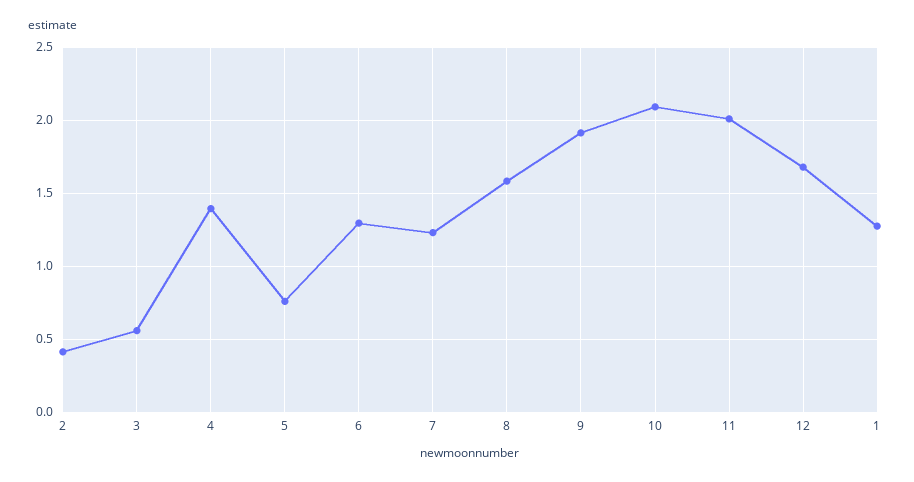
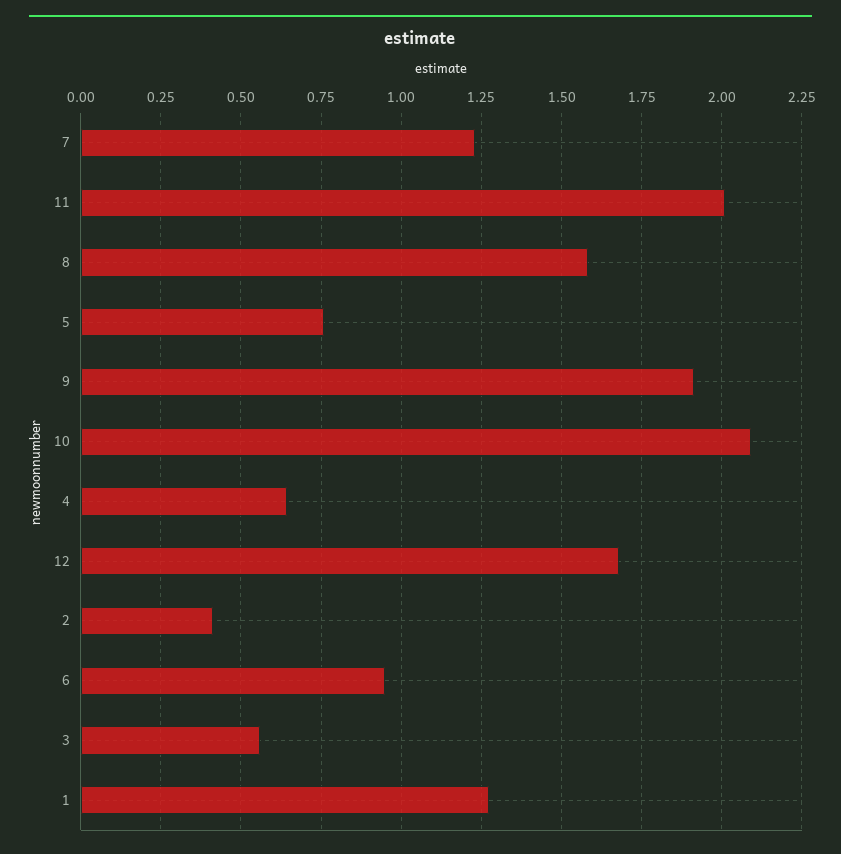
  {
    "2": 0.4,
    "3": 0.55,
-   "4": 1.4,
+   "4": 0.65,
    "5": 0.75,
-   "6": 1.3,
+   "6": 0.95,
    "7": 1.225,
    "8": 1.575,
    "9": 1.925,
    "10": 2.1,
    "11": 2,
    "12": 1.675,
    "1": 1.275
  }

